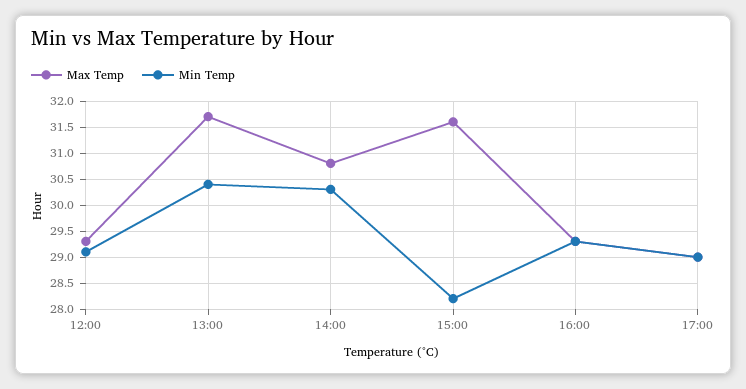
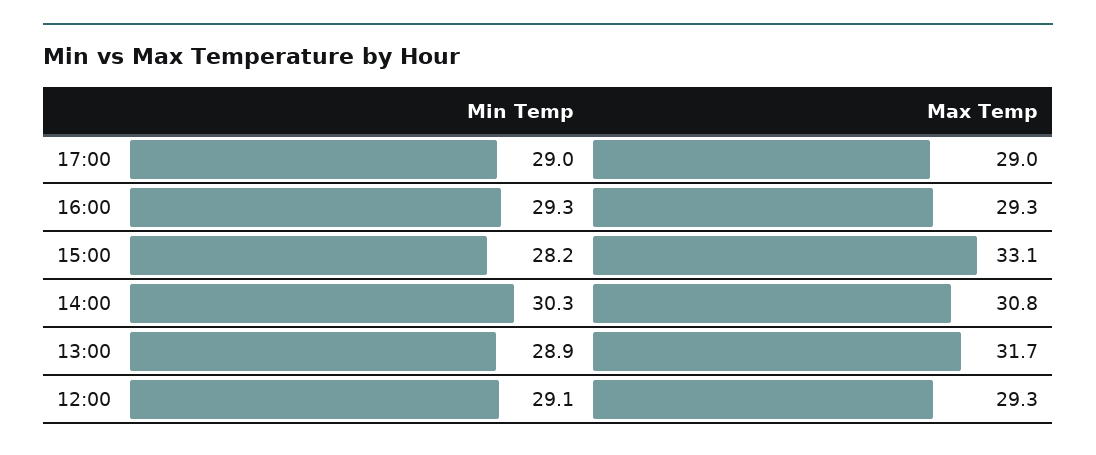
  {
    "Max Temp": {
      "12:00": 29.3,
      "13:00": 31.7,
      "14:00": 30.8,
-     "15:00": 31.5,
+     "15:00": 33.1,
      "16:00": 29.3,
      "17:00": 29
    },
    "Min Temp": {
      "12:00": 29.1,
-     "13:00": 30.5,
+     "13:00": 28.9,
      "14:00": 30.3,
      "15:00": 28.2,
      "16:00": 29.3,
      "17:00": 29
    }
  }

